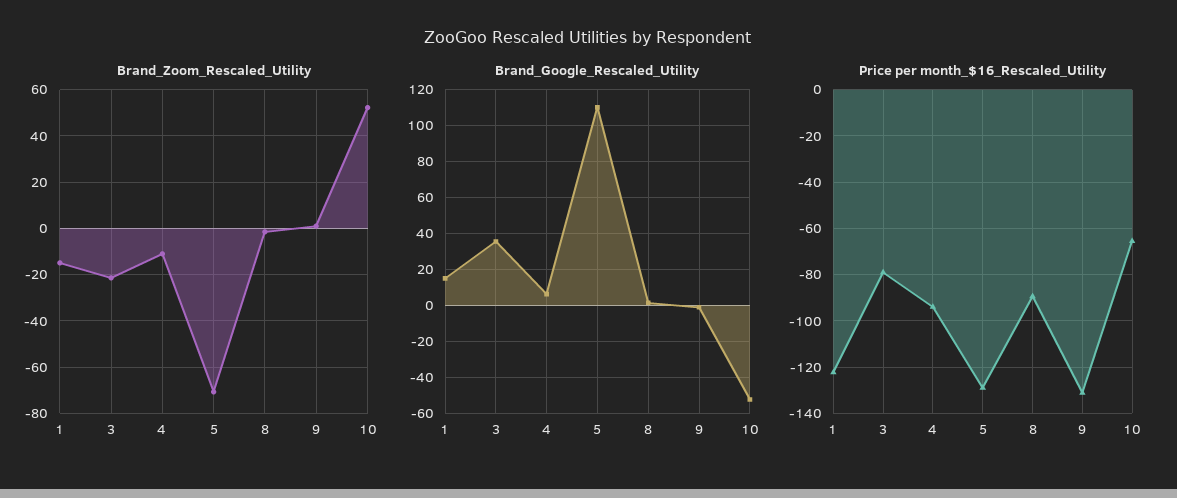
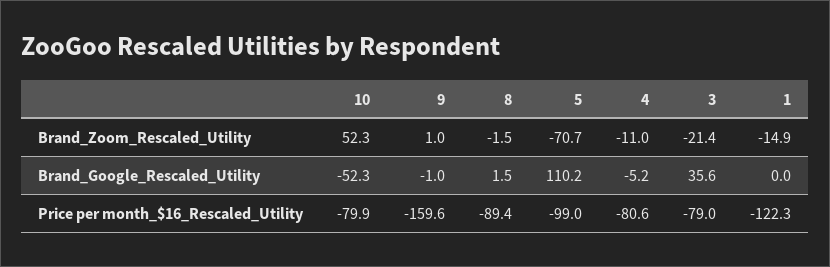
  {
    "Brand_Zoom_Rescaled_Utility": {
      "1": -14.9,
      "3": -21.4,
      "4": -11,
      "5": -70.7,
      "8": -1.5,
      "9": 1,
      "10": 52.3
    },
    "Brand_Google_Rescaled_Utility": {
-     "1": 15,
+     "1": 0,
      "3": 35.6,
-     "4": 5,
+     "4": -5.2,
      "5": 110.2,
      "8": 1.5,
      "9": -1,
      "10": -52.3
    },
    "Price per month_$16_Rescaled_Utility": {
      "1": -122.3,
      "3": -79,
-     "4": -95,
+     "4": -80.6,
-     "5": -130,
+     "5": -99,
      "8": -89.4,
-     "9": -130,
+     "9": -159.6,
-     "10": -65
+     "10": -79.9
    }
  }

